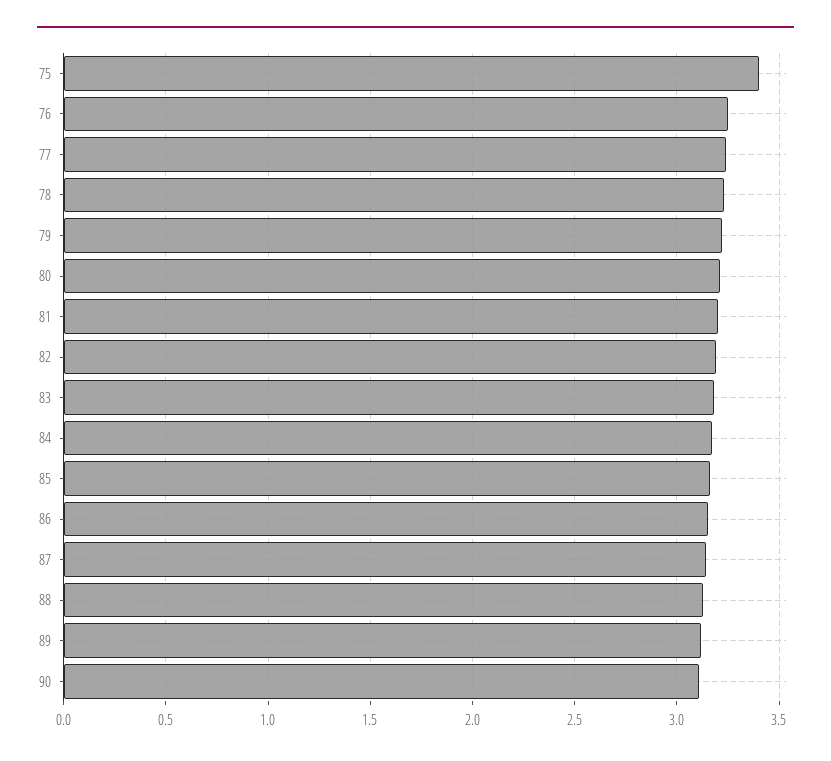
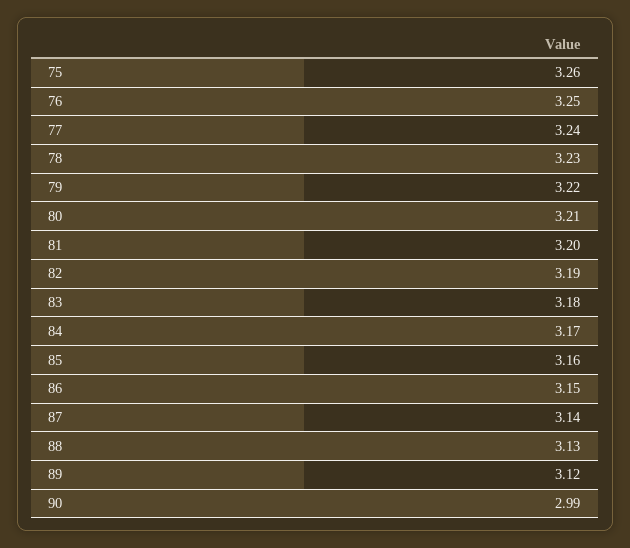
  {
-   "75": 3.4,
+   "75": 3.26,
    "76": 3.25,
    "77": 3.24,
    "78": 3.23,
    "79": 3.22,
    "80": 3.21,
    "81": 3.2,
    "82": 3.19,
    "83": 3.18,
    "84": 3.17,
    "85": 3.16,
    "86": 3.15,
    "87": 3.14,
    "88": 3.13,
    "89": 3.12,
-   "90": 3.1
+   "90": 2.99
  }

